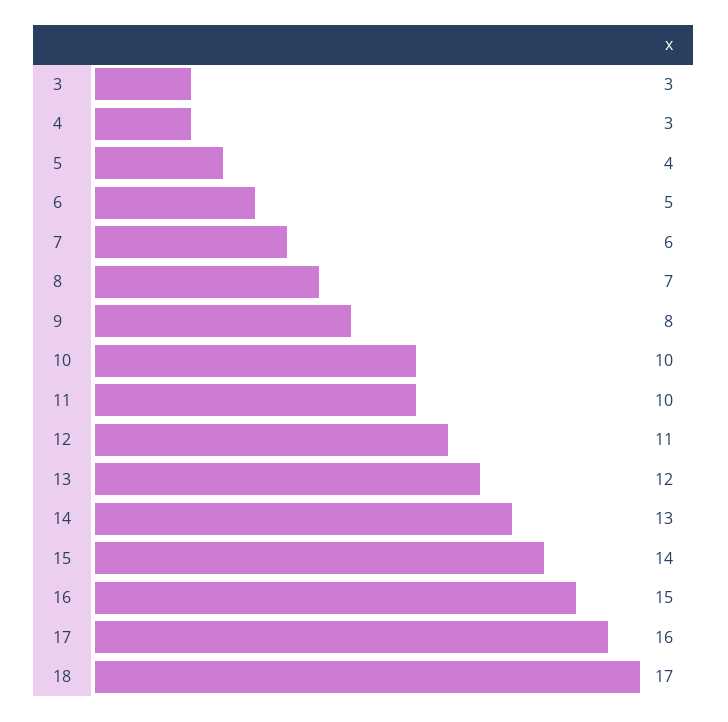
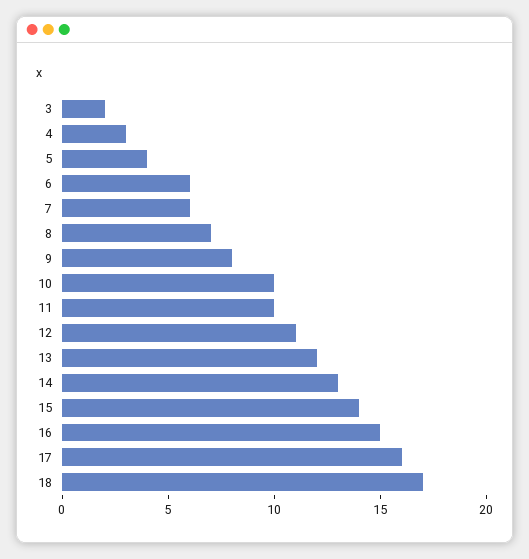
  {
-   "3": 3,
+   "3": 2,
    "4": 3,
    "5": 4,
-   "6": 5,
+   "6": 6,
    "7": 6,
    "8": 7,
    "9": 8,
    "10": 10,
    "11": 10,
    "12": 11,
    "13": 12,
    "14": 13,
    "15": 14,
    "16": 15,
    "17": 16,
    "18": 17
  }

